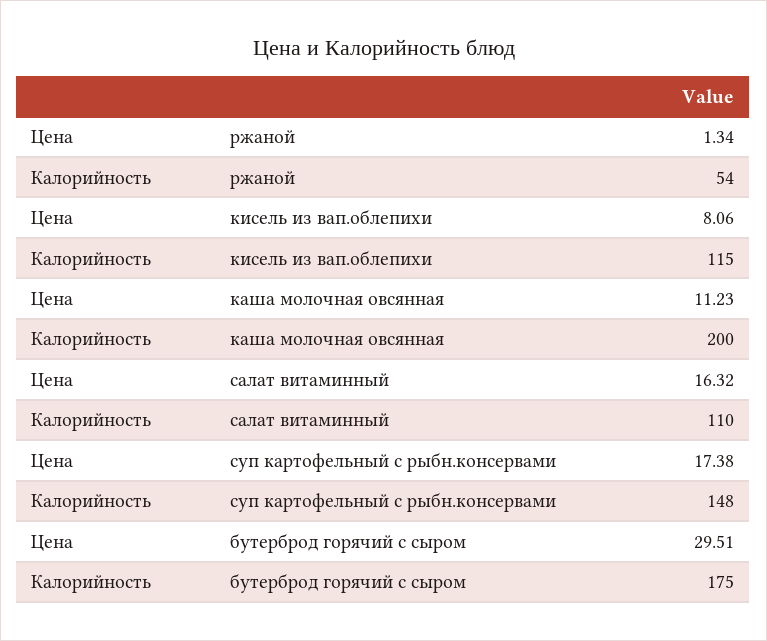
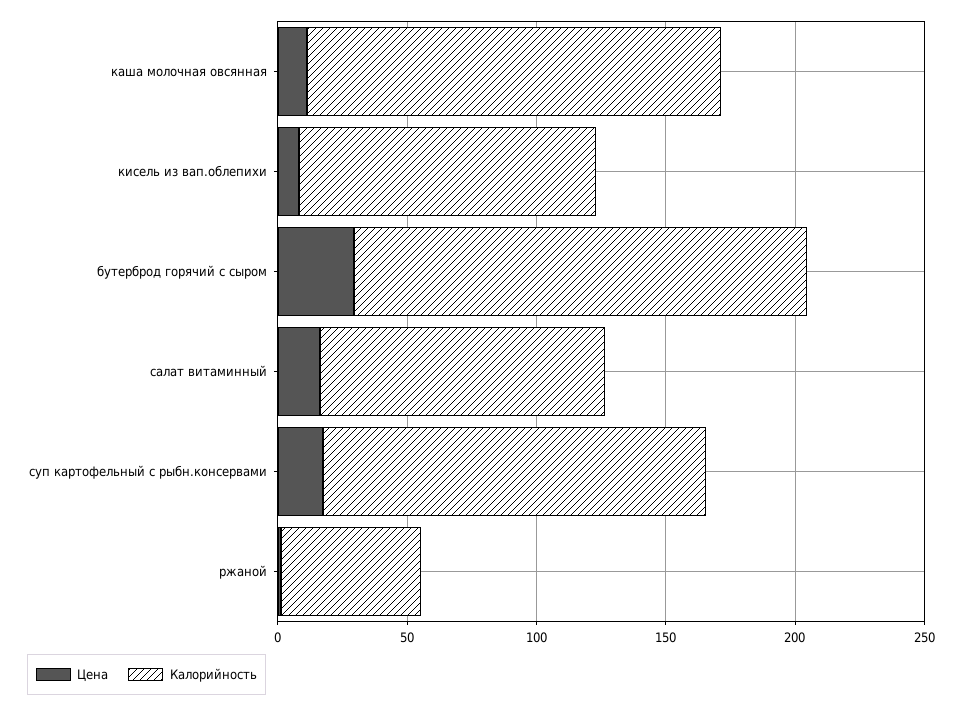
  {
    "Цена": {
      "ржаной": 1.34,
      "кисель из вап.облепихи": 8.06,
      "каша молочная овсянная": 11.23,
      "салат витаминный": 16.32,
      "суп картофельный с рыбн.консервами": 17.38,
      "бутерброд горячий с сыром": 29.51
    },
    "Калорийность": {
      "ржаной": 54,
      "кисель из вап.облепихи": 115,
-     "каша молочная овсянная": 200,
+     "каша молочная овсянная": 160,
      "салат витаминный": 110,
      "суп картофельный с рыбн.консервами": 148,
      "бутерброд горячий с сыром": 175
    }
  }

